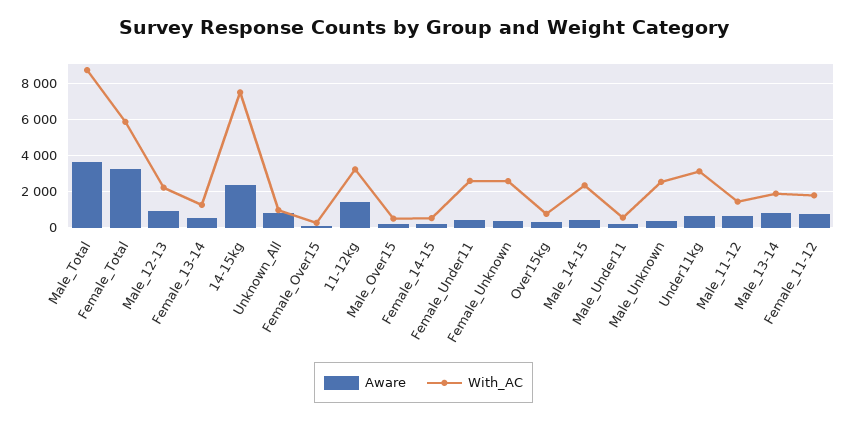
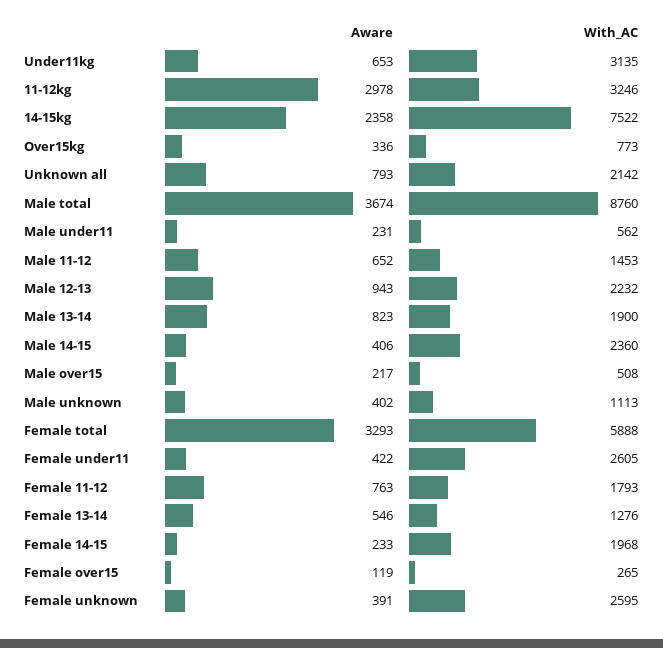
  {
    "Aware": {
      "Male_Total": 3674,
      "Female_Total": 3293,
      "Male_12-13": 943,
      "Female_13-14": 546,
      "14-15kg": 2358,
      "Unknown_All": 793,
      "Female_Over15": 119,
-     "11-12kg": 1500,
+     "11-12kg": 2978,
      "Male_Over15": 217,
      "Female_14-15": 233,
      "Female_Under11": 422,
      "Female_Unknown": 391,
      "Over15kg": 336,
      "Male_14-15": 406,
      "Male_Under11": 231,
      "Male_Unknown": 402,
      "Under11kg": 653,
      "Male_11-12": 652,
      "Male_13-14": 823,
      "Female_11-12": 763
    },
    "With_AC": {
      "Male_Total": 8760,
      "Female_Total": 5888,
      "Male_12-13": 2232,
      "Female_13-14": 1276,
      "14-15kg": 7522,
-     "Unknown_All": 1000,
+     "Unknown_All": 2142,
      "Female_Over15": 265,
      "11-12kg": 3246,
      "Male_Over15": 508,
-     "Female_14-15": 500,
+     "Female_14-15": 1968,
      "Female_Under11": 2605,
      "Female_Unknown": 2595,
      "Over15kg": 773,
      "Male_14-15": 2360,
      "Male_Under11": 562,
-     "Male_Unknown": 2500,
+     "Male_Unknown": 1113,
      "Under11kg": 3135,
      "Male_11-12": 1453,
      "Male_13-14": 1900,
      "Female_11-12": 1793
    }
  }

